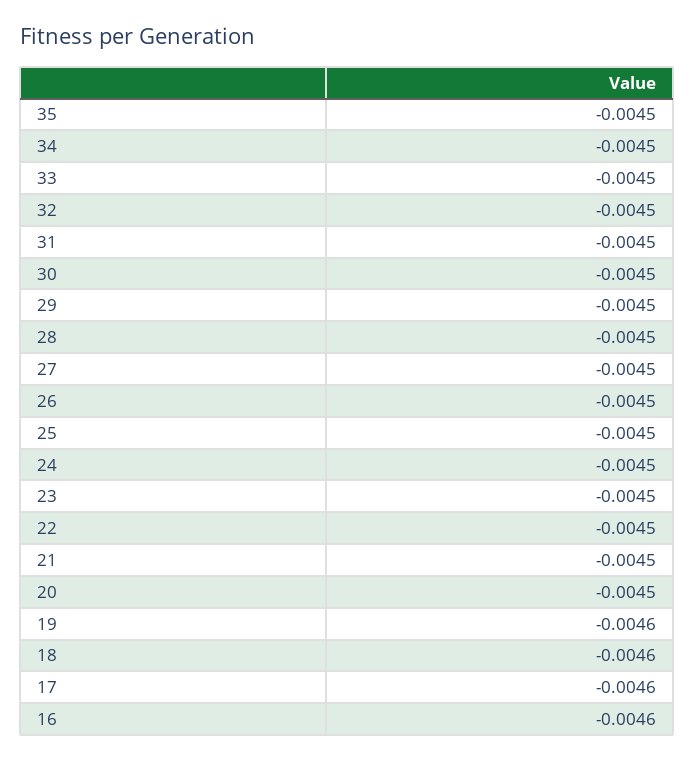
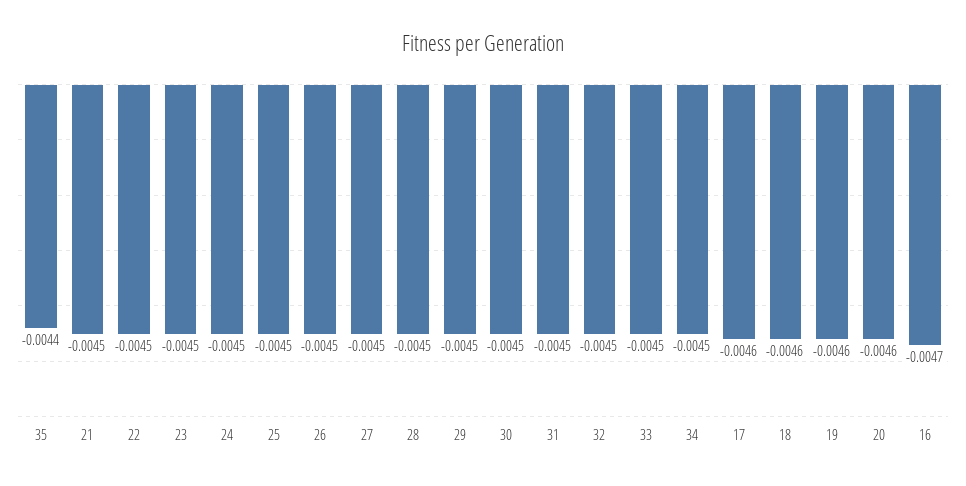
  {
-   "35": -0.0045,
+   "35": -0.0044,
    "34": -0.0045,
    "33": -0.0045,
    "32": -0.0045,
    "31": -0.0045,
    "30": -0.0045,
    "29": -0.0045,
    "28": -0.0045,
    "27": -0.0045,
    "26": -0.0045,
    "25": -0.0045,
    "24": -0.0045,
    "23": -0.0045,
    "22": -0.0045,
    "21": -0.0045,
-   "20": -0.0045,
+   "20": -0.0046,
    "19": -0.0046,
    "18": -0.0046,
    "17": -0.0046,
-   "16": -0.0046
+   "16": -0.0047
  }

